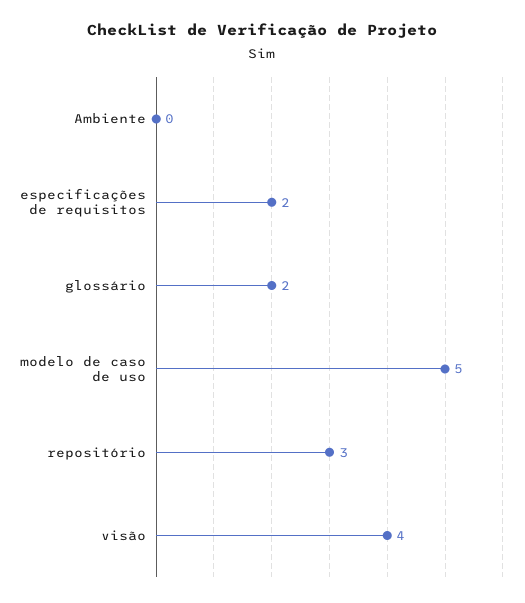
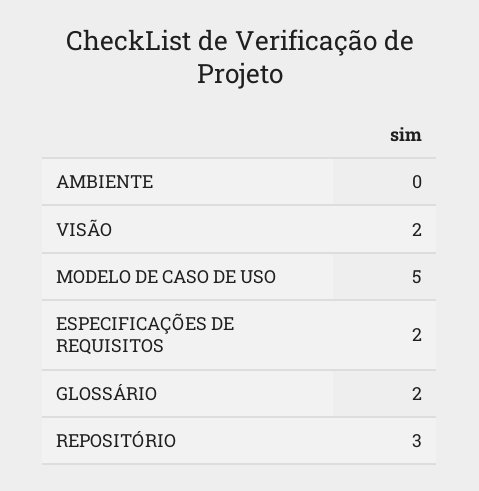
  {
    "Ambiente": 0,
    "especificações de requisitos": 2,
    "glossário": 2,
    "modelo de caso de uso": 5,
    "repositório": 3,
-   "visão": 4
+   "visão": 2
  }

